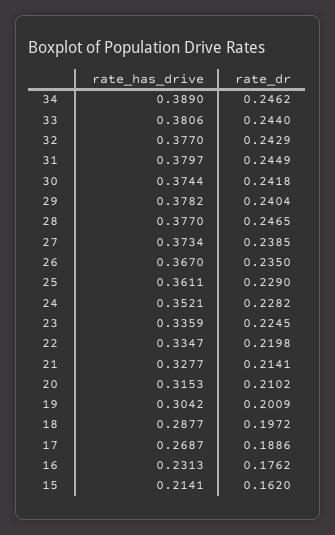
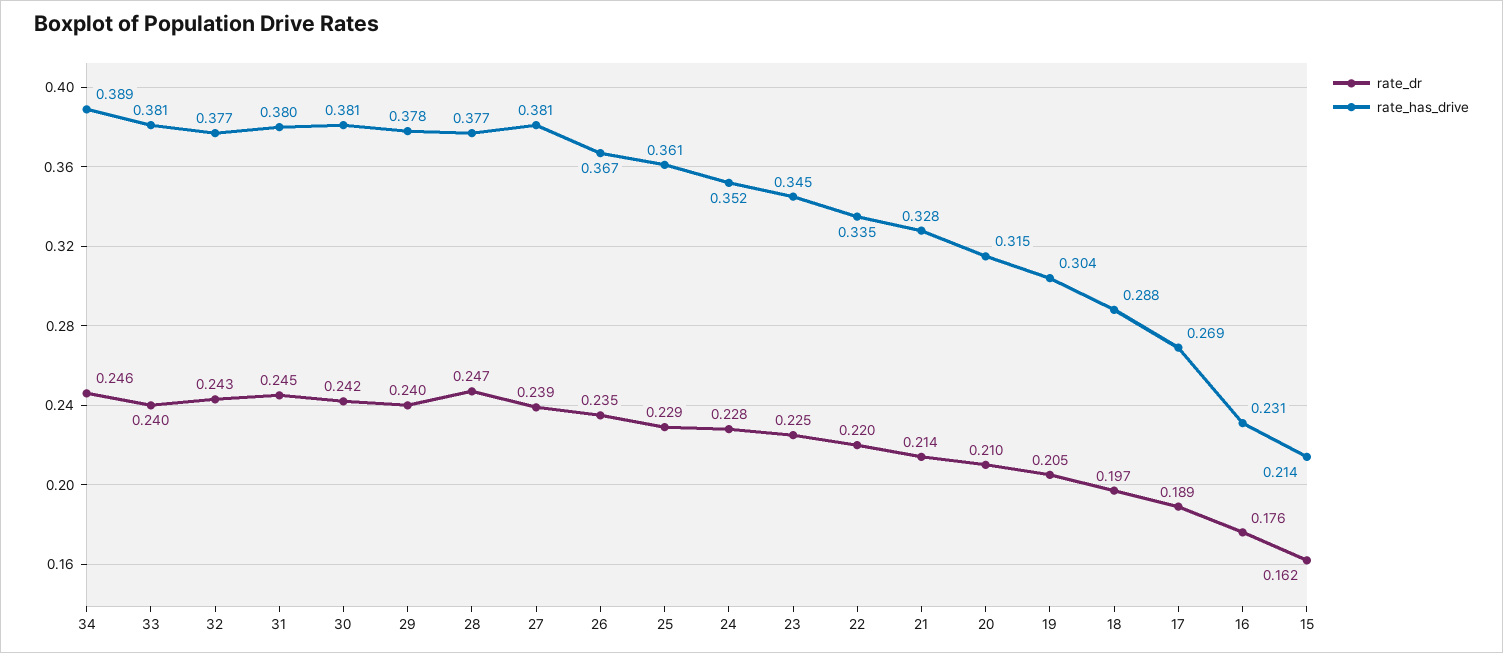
  {
    "rate_has_drive": {
      "34": 0.389,
      "33": 0.3806,
      "32": 0.377,
      "31": 0.3797,
-     "30": 0.3744,
+     "30": 0.381,
      "29": 0.3782,
      "28": 0.377,
-     "27": 0.3734,
+     "27": 0.381,
      "26": 0.367,
      "25": 0.3611,
      "24": 0.3521,
-     "23": 0.3359,
+     "23": 0.345,
      "22": 0.3347,
      "21": 0.3277,
      "20": 0.3153,
      "19": 0.3042,
      "18": 0.2877,
      "17": 0.2687,
      "16": 0.2313,
      "15": 0.2141
    },
    "rate_dr": {
      "34": 0.2462,
-     "33": 0.244,
+     "33": 0.24,
      "32": 0.2429,
      "31": 0.2449,
      "30": 0.2418,
      "29": 0.2404,
      "28": 0.2465,
      "27": 0.2385,
      "26": 0.235,
      "25": 0.229,
      "24": 0.2282,
      "23": 0.2245,
      "22": 0.2198,
      "21": 0.2141,
      "20": 0.2102,
-     "19": 0.2009,
+     "19": 0.205,
      "18": 0.1972,
      "17": 0.1886,
      "16": 0.1762,
      "15": 0.162
    }
  }

